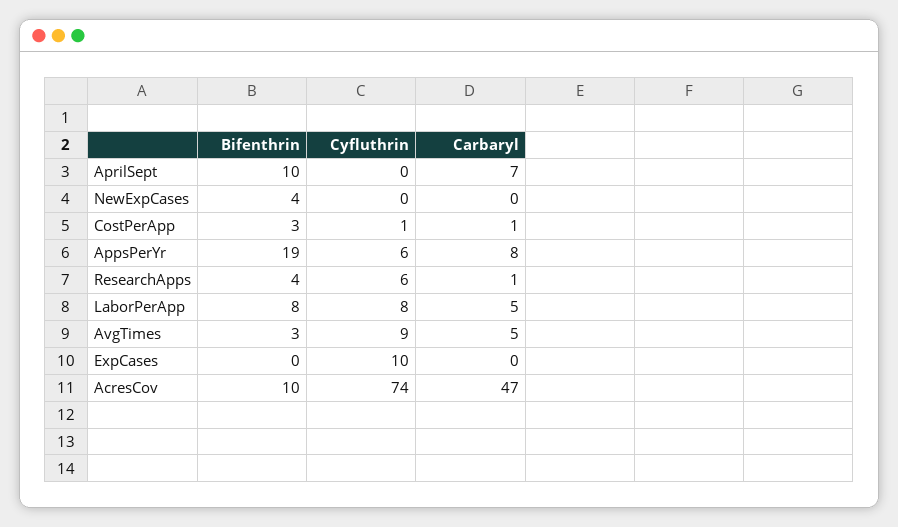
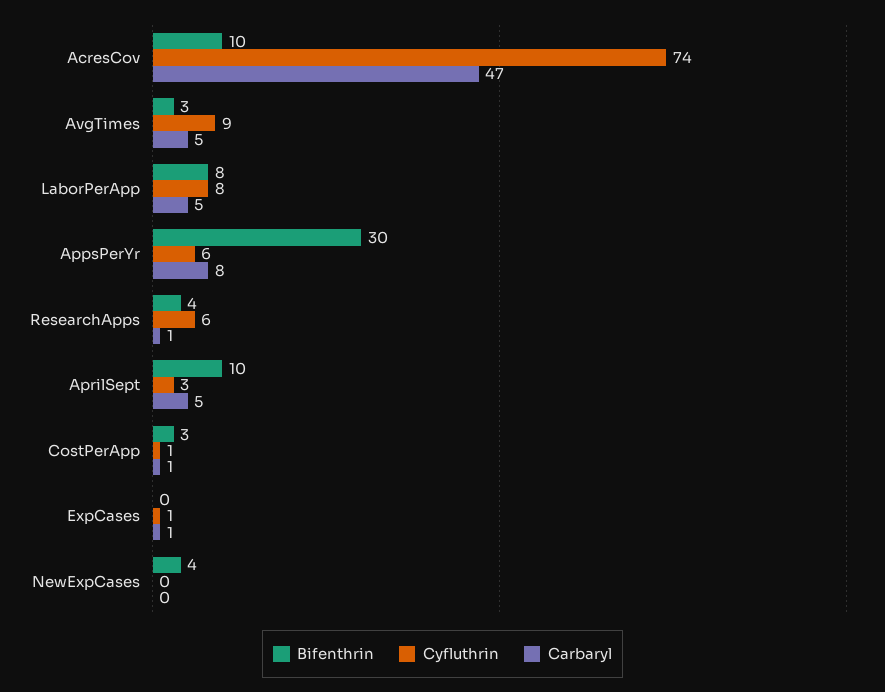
  {
    "Bifenthrin": {
      "AprilSept": 10,
      "NewExpCases": 4,
      "CostPerApp": 3,
-     "AppsPerYr": 19,
+     "AppsPerYr": 30,
      "ResearchApps": 4,
      "LaborPerApp": 8,
      "AvgTimes": 3,
      "ExpCases": 0,
      "AcresCov": 10
    },
    "Cyfluthrin": {
-     "AprilSept": 0,
+     "AprilSept": 3,
      "NewExpCases": 0,
      "CostPerApp": 1,
      "AppsPerYr": 6,
      "ResearchApps": 6,
      "LaborPerApp": 8,
      "AvgTimes": 9,
-     "ExpCases": 10,
+     "ExpCases": 1,
      "AcresCov": 74
    },
    "Carbaryl": {
-     "AprilSept": 7,
+     "AprilSept": 5,
      "NewExpCases": 0,
      "CostPerApp": 1,
      "AppsPerYr": 8,
      "ResearchApps": 1,
      "LaborPerApp": 5,
      "AvgTimes": 5,
-     "ExpCases": 0,
+     "ExpCases": 1,
      "AcresCov": 47
    }
  }

